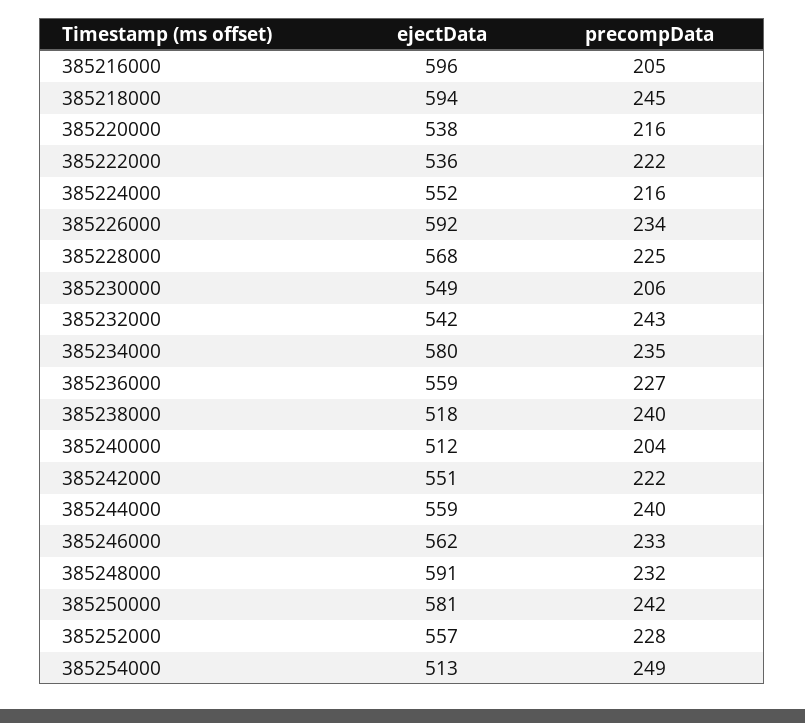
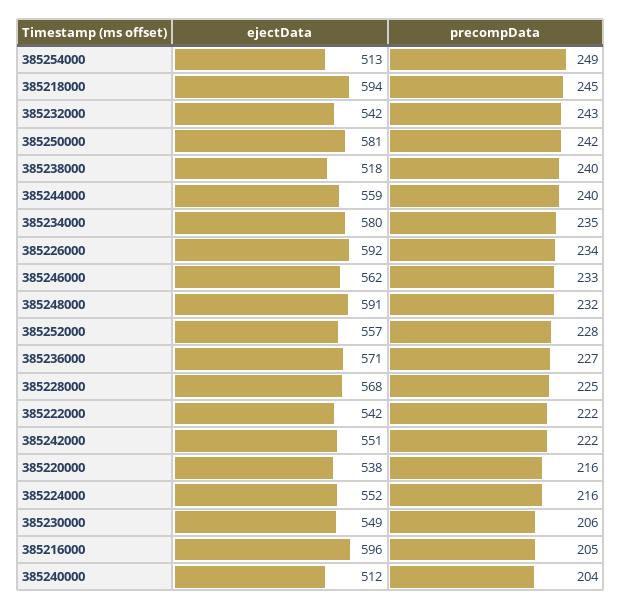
  {
    "ejectData": {
      "385216000": 596,
      "385218000": 594,
      "385220000": 538,
-     "385222000": 536,
+     "385222000": 542,
      "385224000": 552,
      "385226000": 592,
      "385228000": 568,
      "385230000": 549,
      "385232000": 542,
      "385234000": 580,
-     "385236000": 559,
+     "385236000": 571,
      "385238000": 518,
      "385240000": 512,
      "385242000": 551,
      "385244000": 559,
      "385246000": 562,
      "385248000": 591,
      "385250000": 581,
      "385252000": 557,
      "385254000": 513
    },
    "precompData": {
      "385216000": 205,
      "385218000": 245,
      "385220000": 216,
      "385222000": 222,
      "385224000": 216,
      "385226000": 234,
      "385228000": 225,
      "385230000": 206,
      "385232000": 243,
      "385234000": 235,
      "385236000": 227,
      "385238000": 240,
      "385240000": 204,
      "385242000": 222,
      "385244000": 240,
      "385246000": 233,
      "385248000": 232,
      "385250000": 242,
      "385252000": 228,
      "385254000": 249
    }
  }

